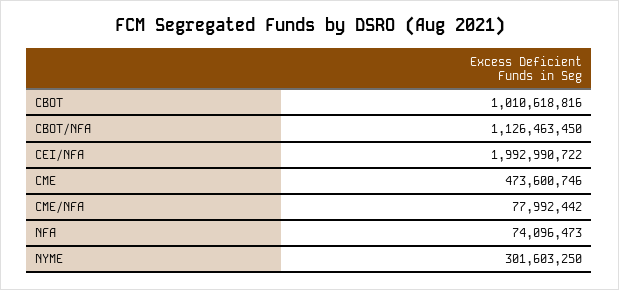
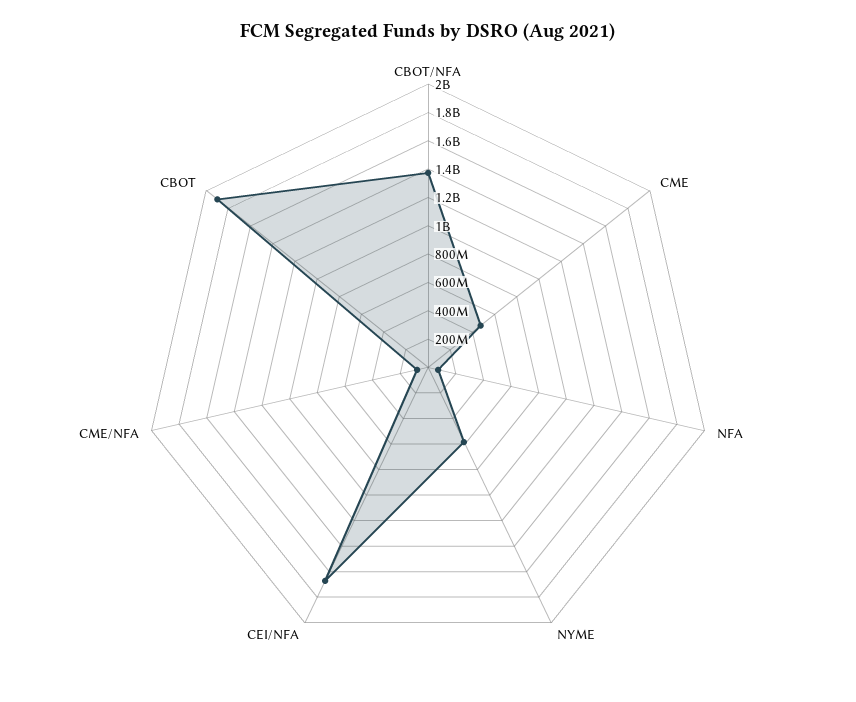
  {
-   "CBOT": 1010618816,
+   "CBOT": 1900000000,
-   "CBOT/NFA": 1126463450,
+   "CBOT/NFA": 1400000000,
-   "CEI/NFA": 1992990722,
+   "CEI/NFA": 1700000000,
    "CME": 473600746,
    "CME/NFA": 77992442,
    "NFA": 74096473,
-   "NYME": 301603250
+   "NYME": 600000000
  }

